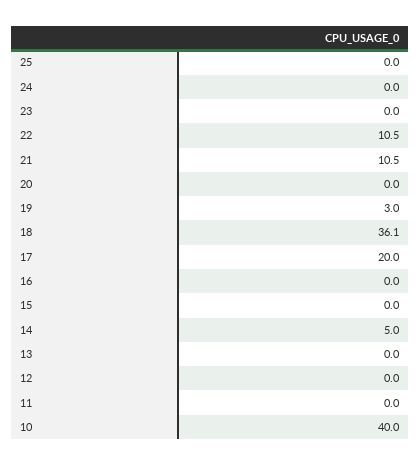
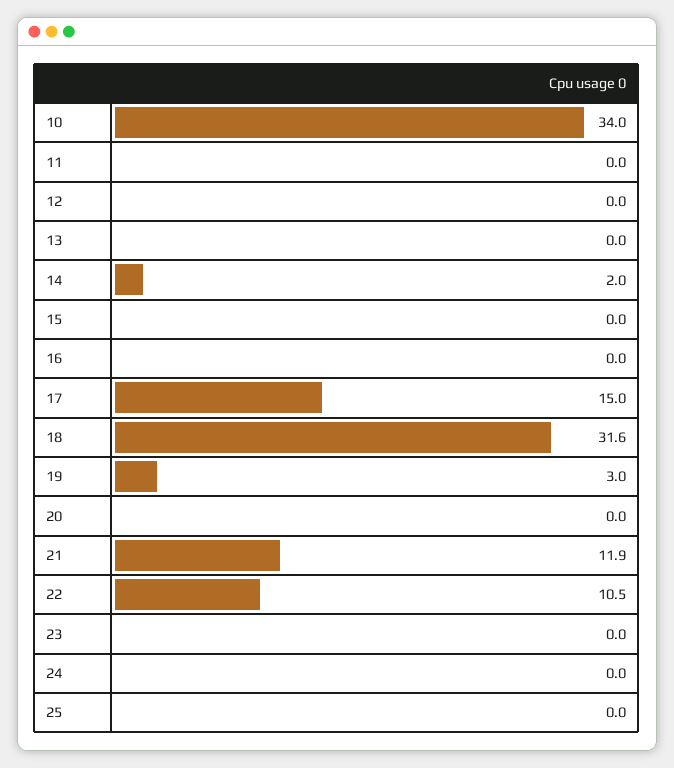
  {
    "25": 0,
    "24": 0,
    "23": 0,
    "22": 10.5,
-   "21": 10.5,
+   "21": 11.9,
    "20": 0,
    "19": 3,
-   "18": 36.1,
+   "18": 31.6,
-   "17": 20,
+   "17": 15,
    "16": 0,
    "15": 0,
-   "14": 5,
+   "14": 2,
    "13": 0,
    "12": 0,
    "11": 0,
-   "10": 40
+   "10": 34
  }

